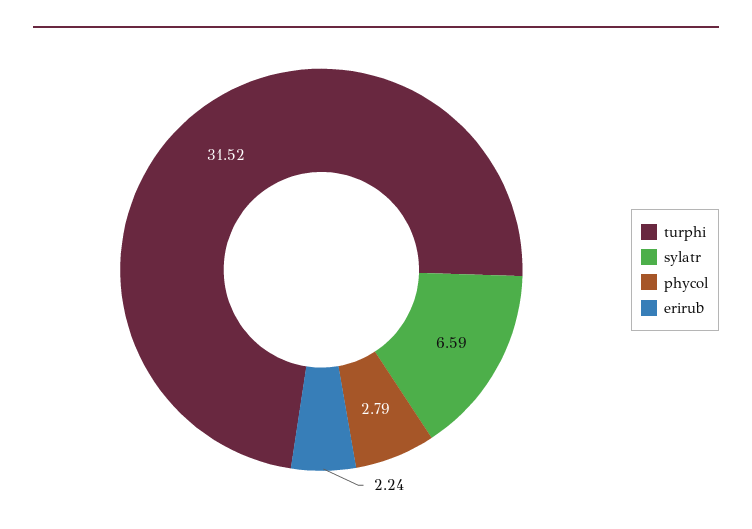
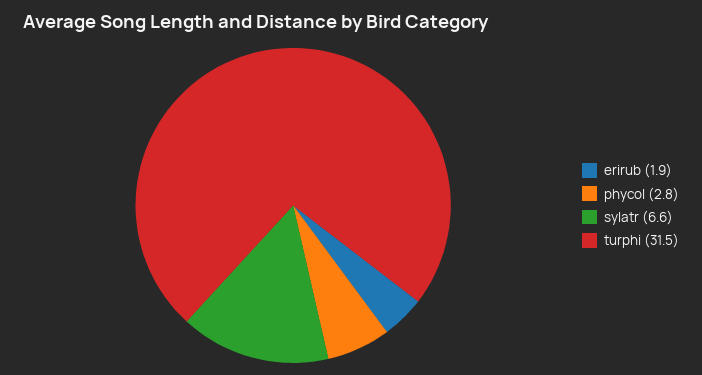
  {
    "turphi": 31.52,
    "sylatr": 6.59,
    "phycol": 2.79,
-   "erirub": 2.24
+   "erirub": 1.9
  }

